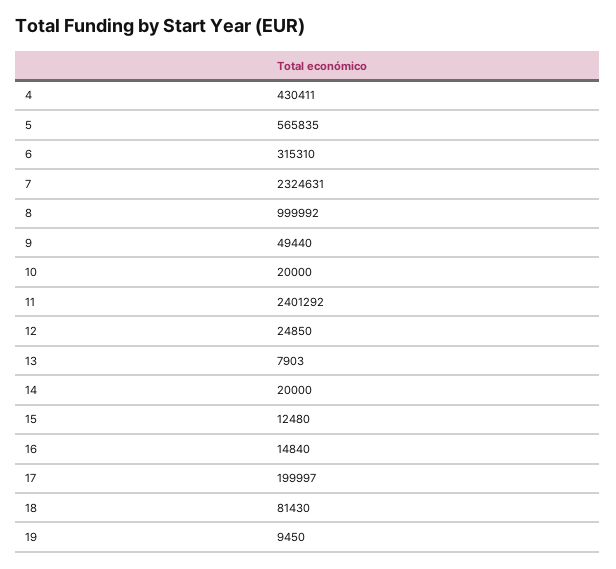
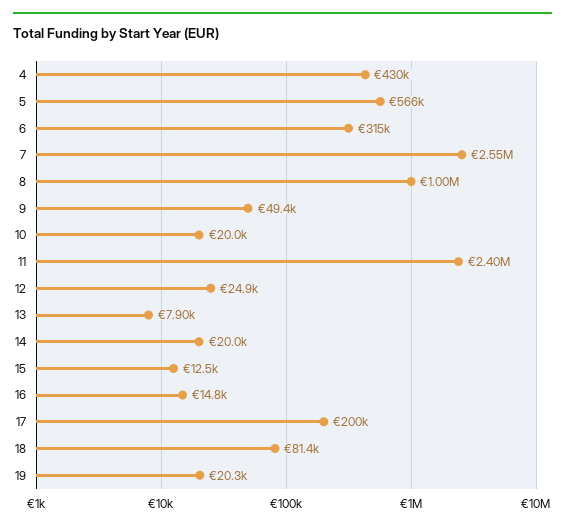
  {
    "4": 430411,
    "5": 565835,
    "6": 315310,
-   "7": 2324631,
+   "7": 2550000,
    "8": 999992,
    "9": 49440,
    "10": 20000,
    "11": 2401292,
    "12": 24850,
    "13": 7903,
    "14": 20000,
    "15": 12480,
    "16": 14840,
    "17": 199997,
    "18": 81430,
-   "19": 9450
+   "19": 20300
  }

